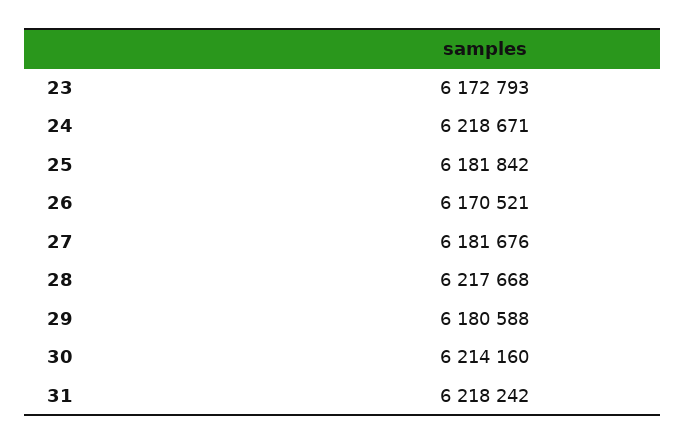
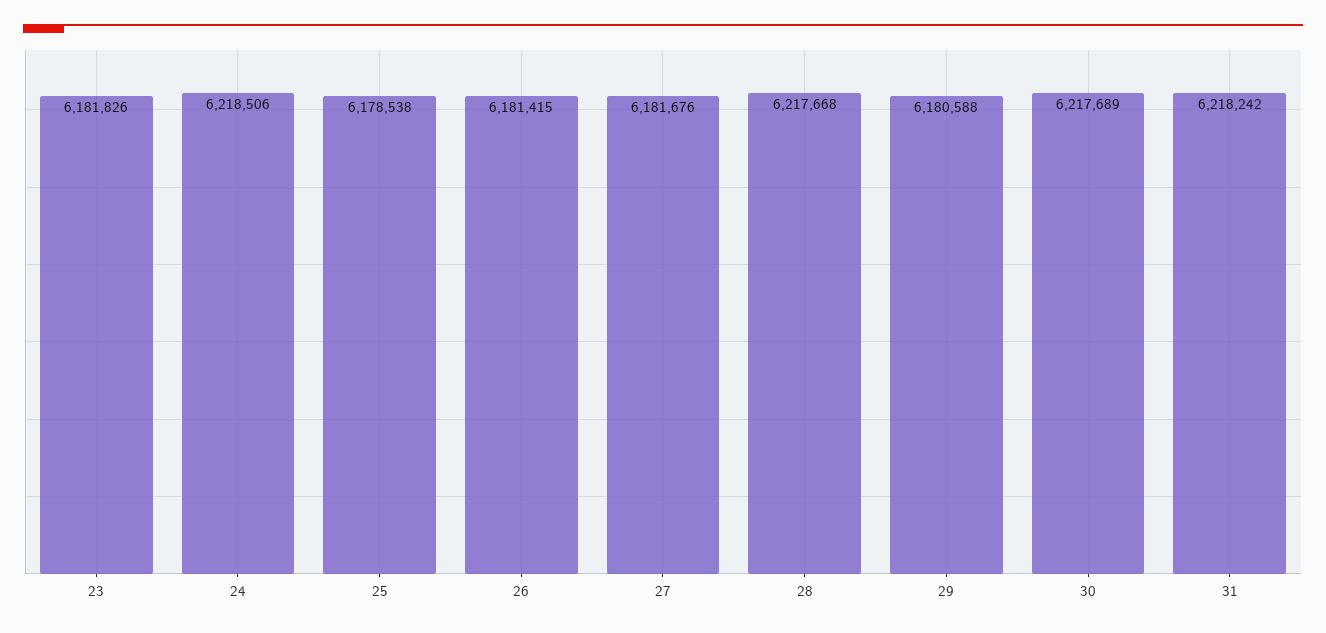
  {
-   "23": 6172793,
+   "23": 6181826,
-   "24": 6218671,
+   "24": 6218506,
-   "25": 6181842,
+   "25": 6178538,
-   "26": 6170521,
+   "26": 6181415,
    "27": 6181676,
    "28": 6217668,
    "29": 6180588,
-   "30": 6214160,
+   "30": 6217689,
    "31": 6218242
  }

